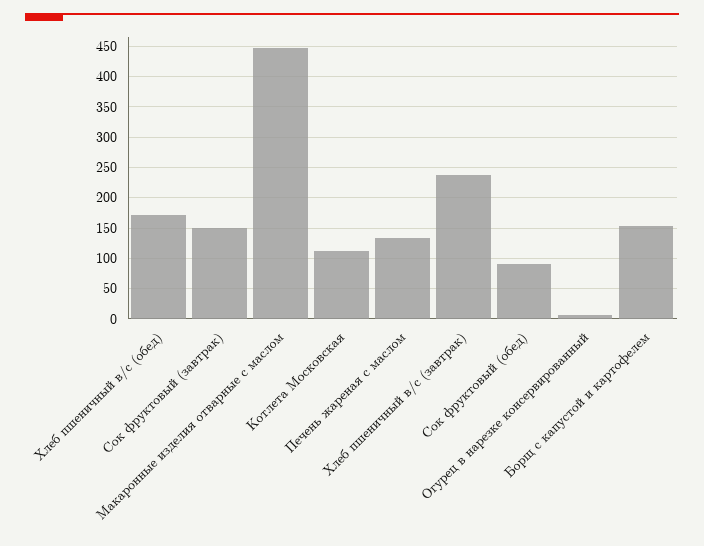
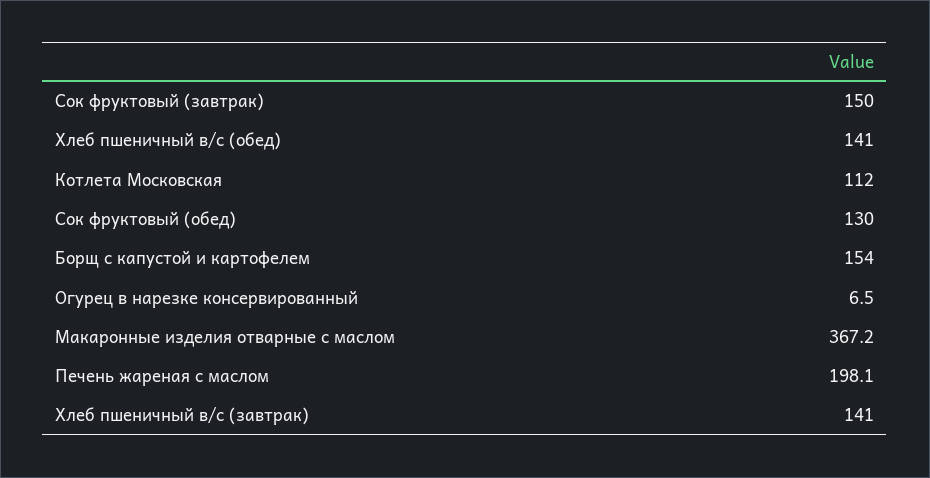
  {
-   "Хлеб пшеничный в/с (обед)": 170,
+   "Хлеб пшеничный в/с (обед)": 141,
    "Сок фруктовый (завтрак)": 150,
-   "Макаронные изделия отварные с маслом": 450,
+   "Макаронные изделия отварные с маслом": 367.2,
    "Котлета Московская": 112,
-   "Печень жареная с маслом": 130,
+   "Печень жареная с маслом": 198.1,
-   "Хлеб пшеничный в/с (завтрак)": 240,
+   "Хлеб пшеничный в/с (завтрак)": 141,
-   "Сок фруктовый (обед)": 90,
+   "Сок фруктовый (обед)": 130,
    "Огурец в нарезке консервированный": 6.5,
    "Борщ с капустой и картофелем": 154
  }

